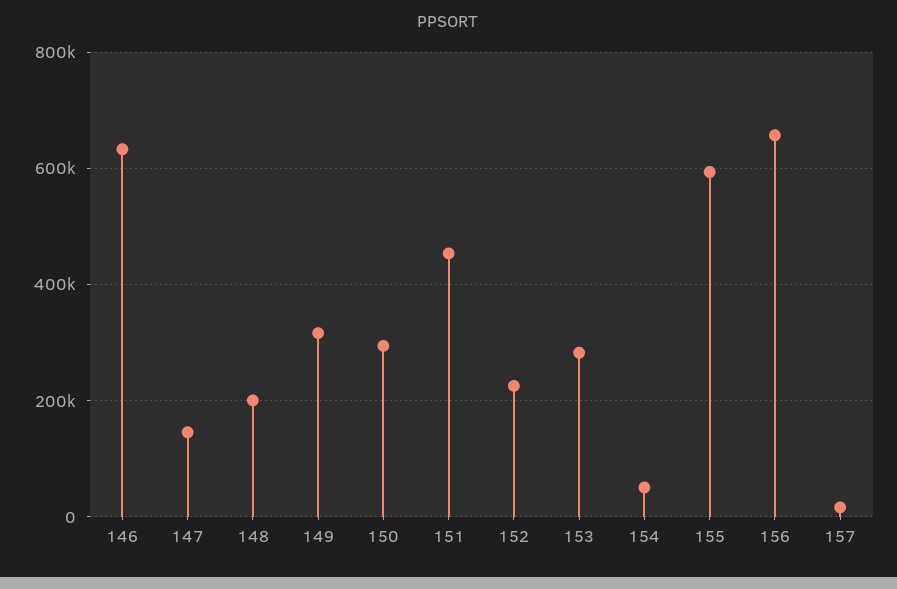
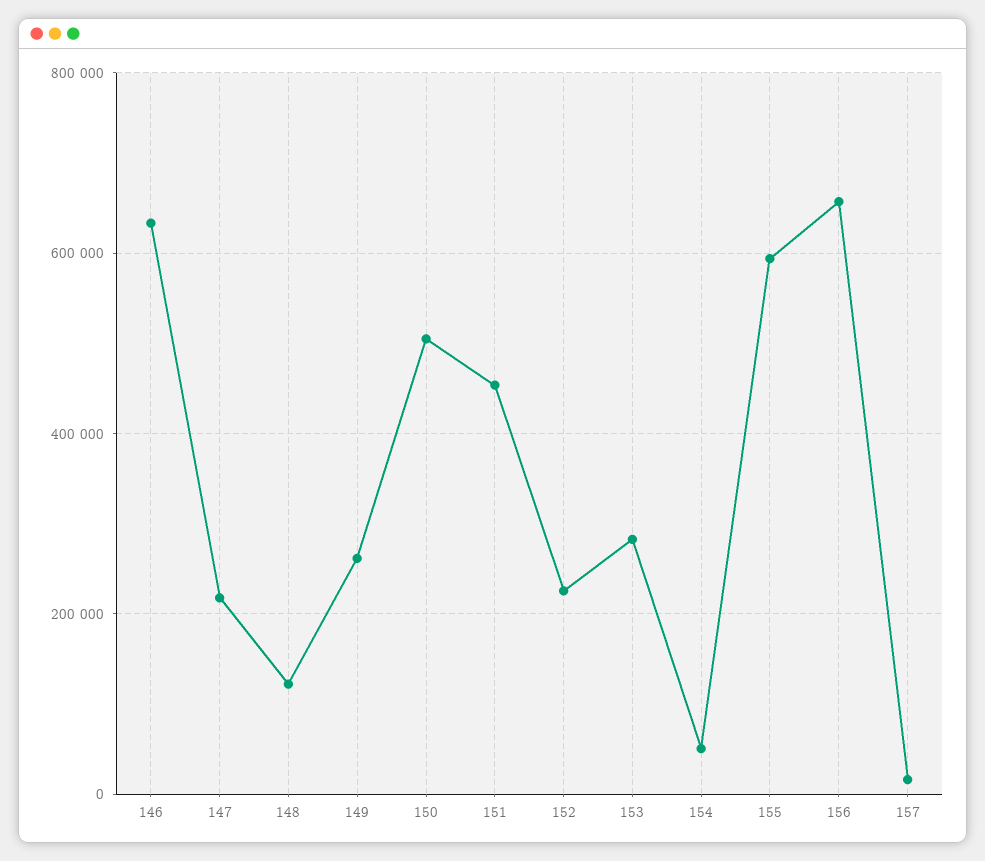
  {
    "146": 640000,
-   "147": 140000,
+   "147": 220000,
-   "148": 200000,
+   "148": 120000,
-   "149": 320000,
+   "149": 260000,
-   "150": 300000,
+   "150": 500000,
    "151": 460000,
    "152": 220000,
    "153": 280000,
    "154": 60000,
    "155": 600000,
    "156": 660000,
    "157": 20000
  }

